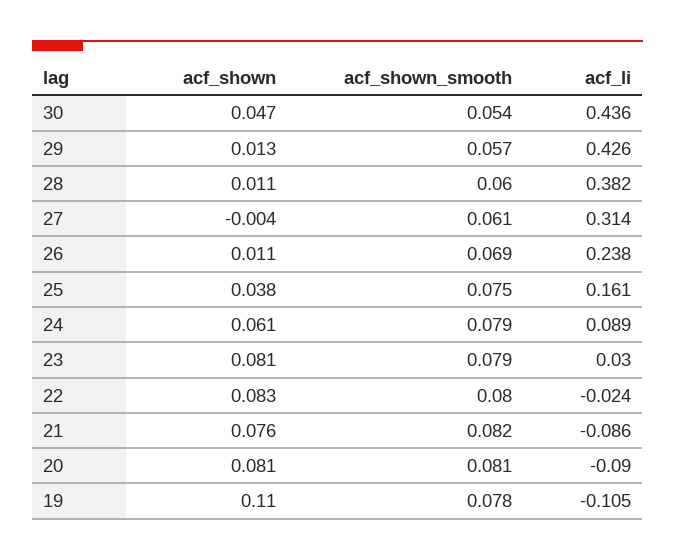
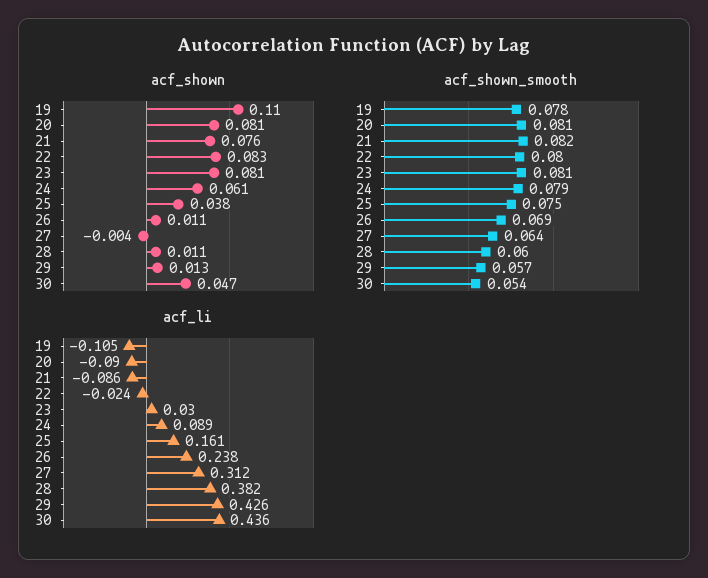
  {
    "acf_shown": {
      "30": 0.047,
      "29": 0.013,
      "28": 0.011,
      "27": -0.004,
      "26": 0.011,
      "25": 0.038,
      "24": 0.061,
      "23": 0.081,
      "22": 0.083,
      "21": 0.076,
      "20": 0.081,
      "19": 0.11
    },
    "acf_shown_smooth": {
      "30": 0.054,
      "29": 0.057,
      "28": 0.06,
-     "27": 0.061,
+     "27": 0.064,
      "26": 0.069,
      "25": 0.075,
      "24": 0.079,
-     "23": 0.079,
+     "23": 0.081,
      "22": 0.08,
      "21": 0.082,
      "20": 0.081,
      "19": 0.078
    },
    "acf_li": {
      "30": 0.436,
      "29": 0.426,
      "28": 0.382,
-     "27": 0.314,
+     "27": 0.312,
      "26": 0.238,
      "25": 0.161,
      "24": 0.089,
      "23": 0.03,
      "22": -0.024,
      "21": -0.086,
      "20": -0.09,
      "19": -0.105
    }
  }

